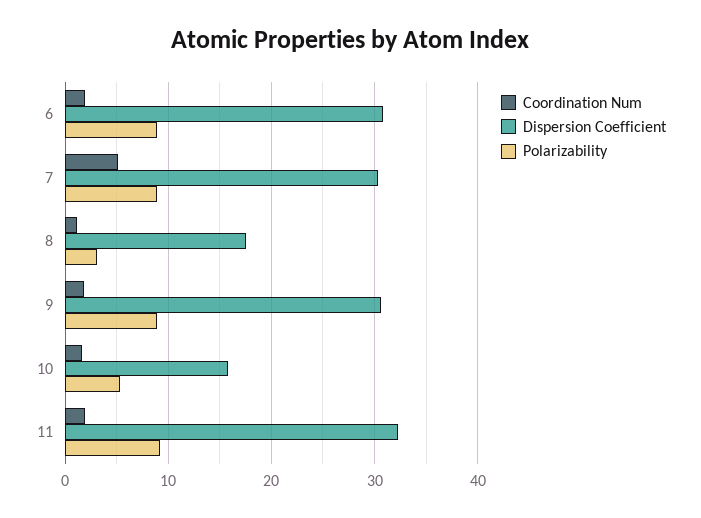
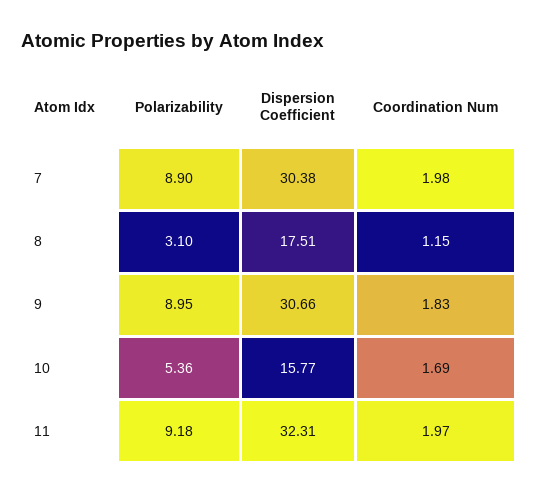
  {
    "Coordination Num": {
-     "6": 2,
-     "7": 5,
+     "7": 1.98,
      "8": 1.15,
      "9": 1.83,
      "10": 1.69,
      "11": 1.97
    },
    "Dispersion Coefficient": {
-     "6": 31,
      "7": 30.38,
      "8": 17.51,
      "9": 30.66,
      "10": 15.77,
      "11": 32.31
    },
    "Polarizability": {
-     "6": 9,
      "7": 8.9,
      "8": 3.1,
      "9": 8.95,
      "10": 5.36,
      "11": 9.18
    }
  }

